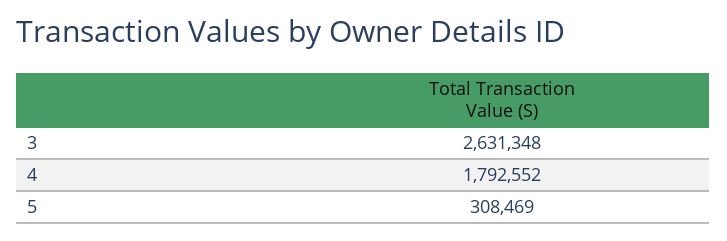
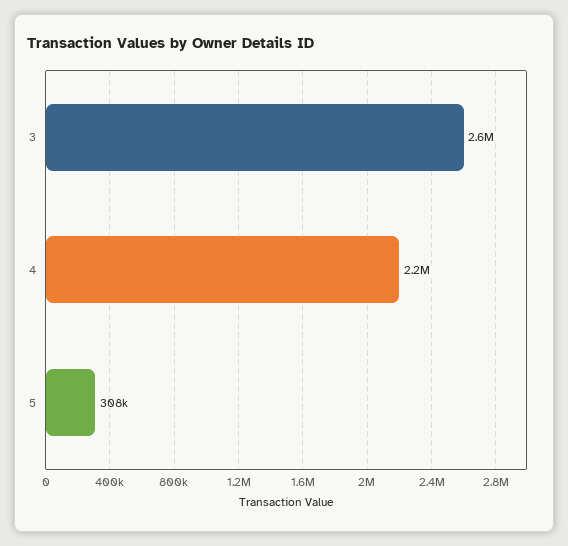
  {
    "3": 2631348,
-   "4": 1792552,
+   "4": 2200000,
    "5": 308469
  }

